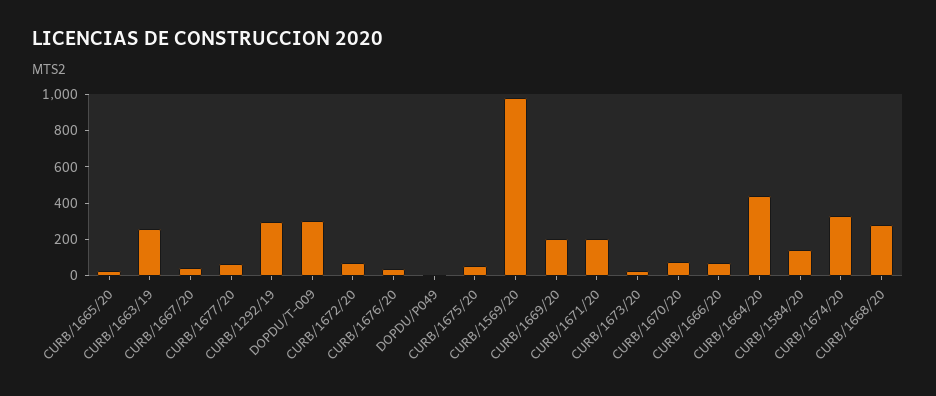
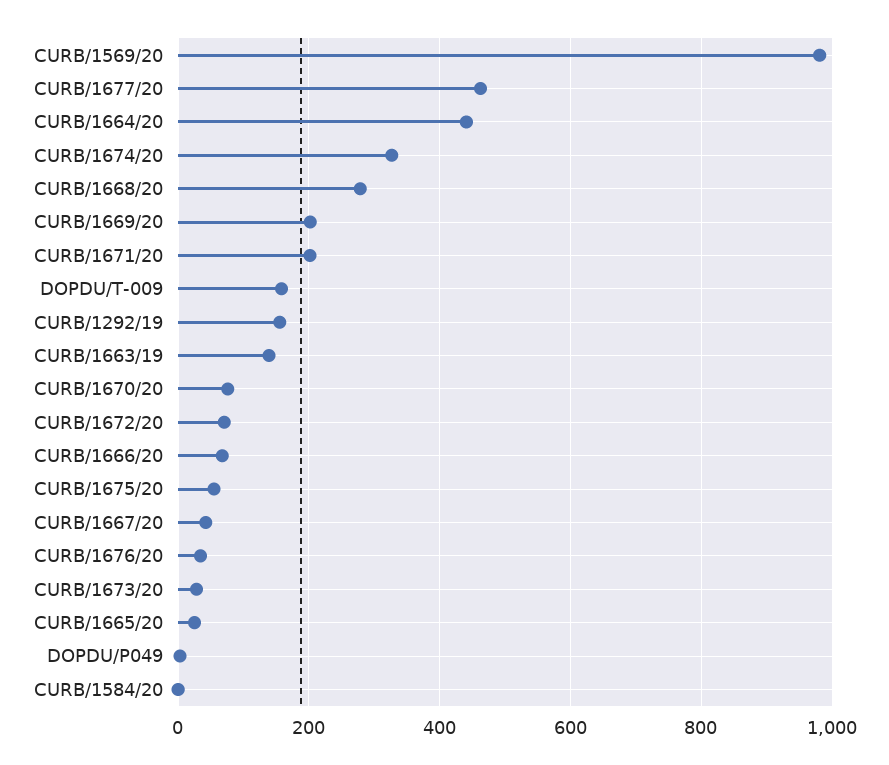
  {
    "CURB/1665/20": 20,
-   "CURB/1663/19": 250,
+   "CURB/1663/19": 140,
    "CURB/1667/20": 40,
-   "CURB/1677/20": 50,
+   "CURB/1677/20": 460,
-   "CURB/1292/19": 300,
+   "CURB/1292/19": 160,
-   "DOPDU/T-009": 300,
+   "DOPDU/T-009": 160,
    "CURB/1672/20": 80,
    "CURB/1676/20": 40,
    "DOPDU/P049": 0,
    "CURB/1675/20": 60,
    "CURB/1569/20": 980,
    "CURB/1669/20": 200,
    "CURB/1671/20": 200,
    "CURB/1673/20": 20,
    "CURB/1670/20": 80,
    "CURB/1666/20": 60,
    "CURB/1664/20": 440,
-   "CURB/1584/20": 150,
+   "CURB/1584/20": 0,
    "CURB/1674/20": 320,
    "CURB/1668/20": 280
  }

